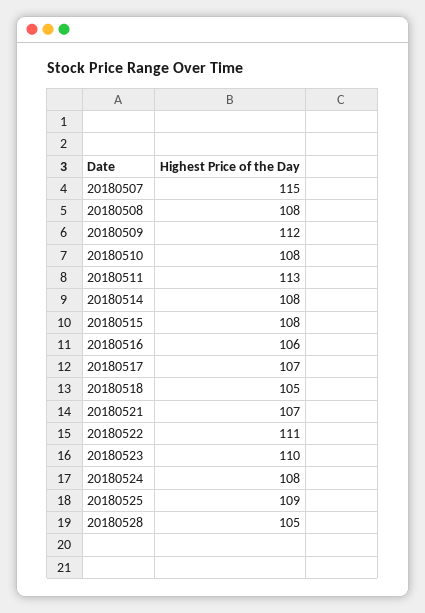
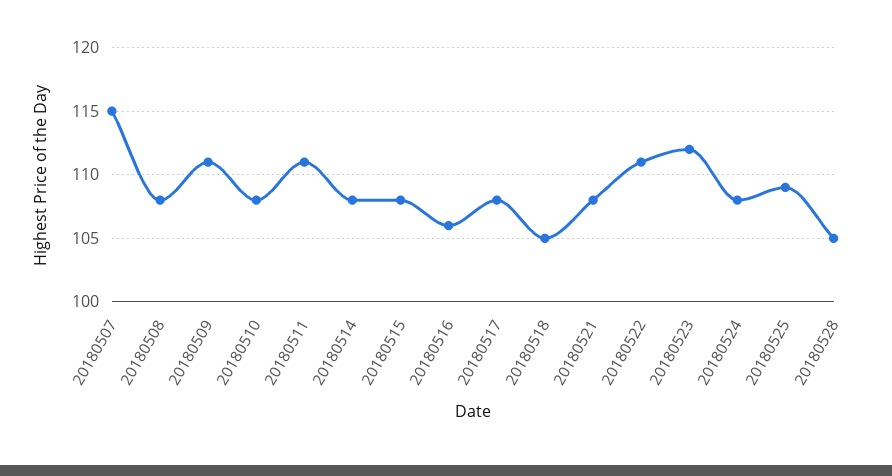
  {
    "20180507": 115,
    "20180508": 108,
-   "20180509": 112,
+   "20180509": 111,
    "20180510": 108,
-   "20180511": 113,
+   "20180511": 111,
    "20180514": 108,
    "20180515": 108,
    "20180516": 106,
-   "20180517": 107,
+   "20180517": 108,
    "20180518": 105,
-   "20180521": 107,
+   "20180521": 108,
    "20180522": 111,
-   "20180523": 110,
+   "20180523": 112,
    "20180524": 108,
    "20180525": 109,
    "20180528": 105
  }

